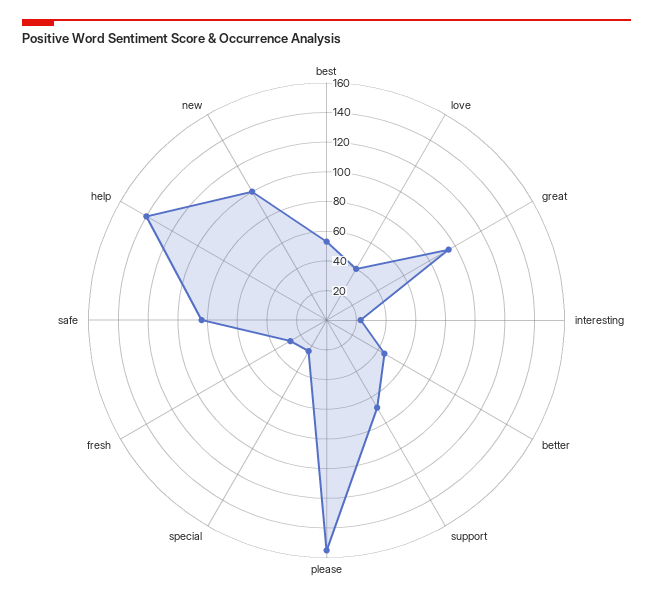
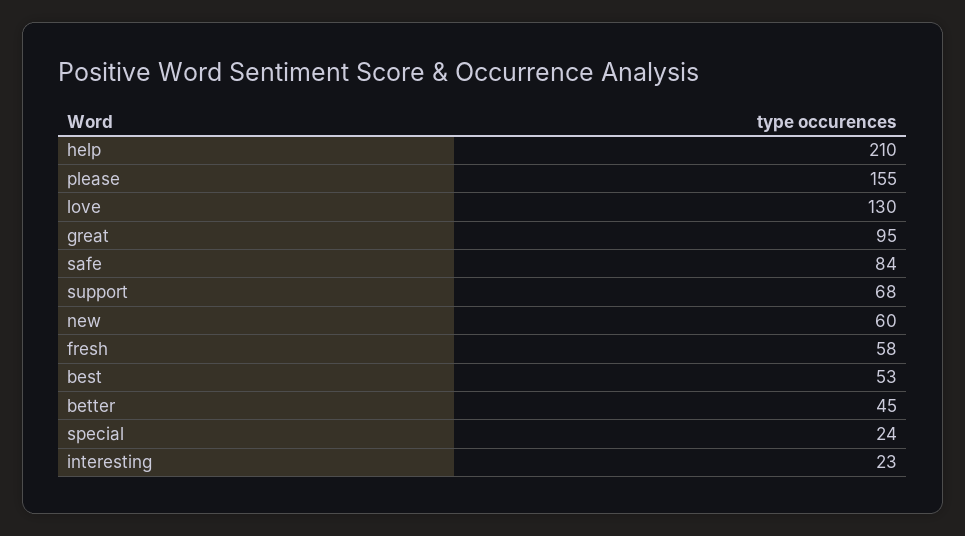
  {
    "best": 53,
-   "love": 40,
+   "love": 130,
    "great": 95,
    "interesting": 23,
    "better": 45,
    "support": 68,
    "please": 155,
    "special": 24,
-   "fresh": 30,
+   "fresh": 58,
    "safe": 84,
-   "help": 140,
+   "help": 210,
-   "new": 100
+   "new": 60
  }

